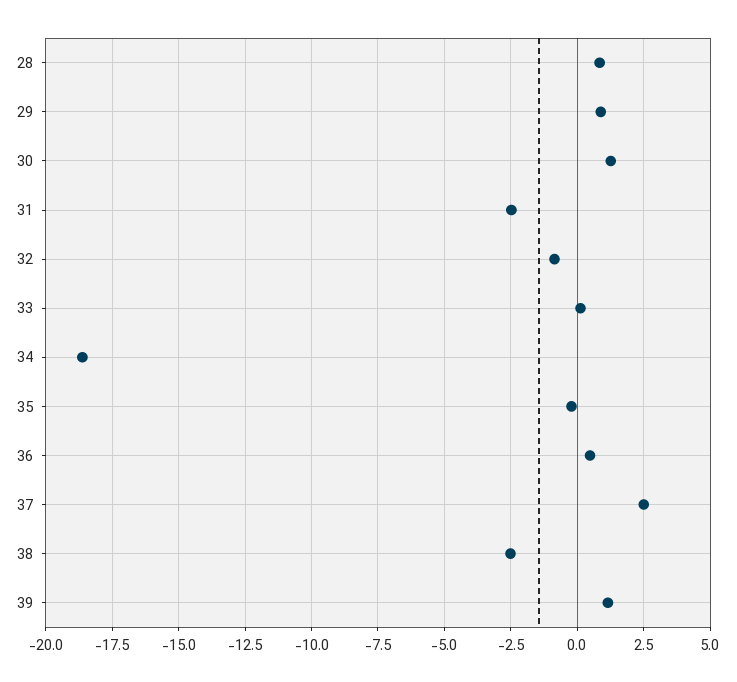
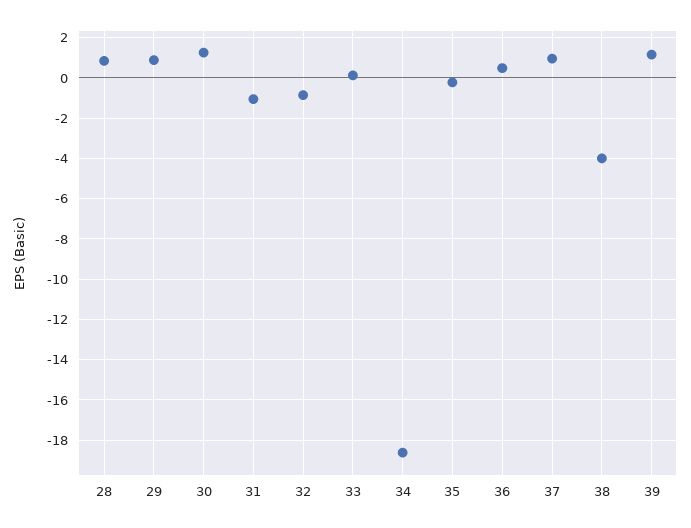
  {
    "28": 0.75,
    "29": 1,
    "30": 1.25,
-   "31": -2.5,
+   "31": -1,
    "32": -0.75,
    "33": 0,
    "34": -18.5,
    "35": -0.25,
    "36": 0.5,
-   "37": 2.5,
+   "37": 1,
-   "38": -2.5,
+   "38": -4,
    "39": 1.25
  }

